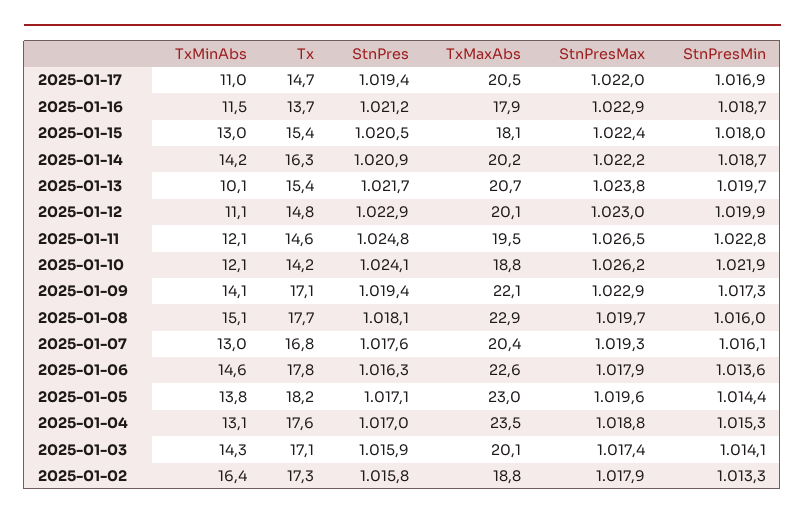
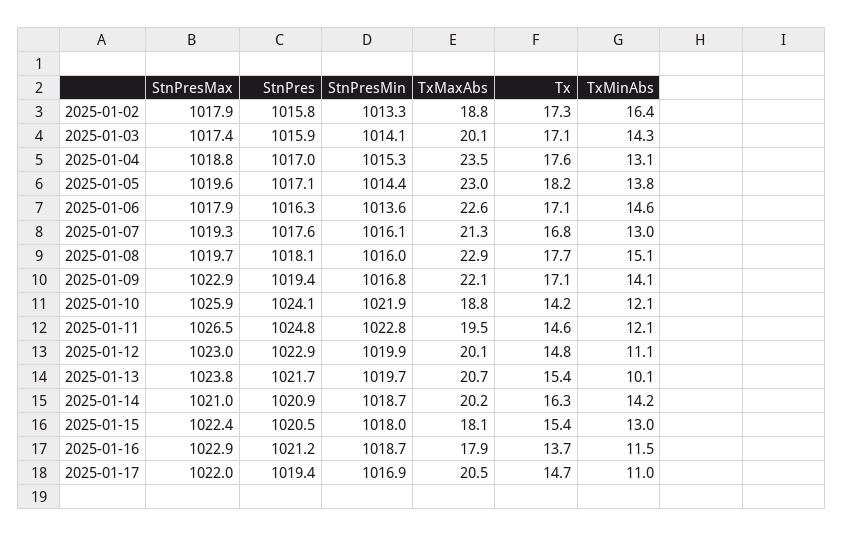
  {
    "TxMinAbs": {
      "2025-01-17": 11,
      "2025-01-16": 11.5,
      "2025-01-15": 13,
      "2025-01-14": 14.2,
      "2025-01-13": 10.1,
      "2025-01-12": 11.1,
      "2025-01-11": 12.1,
      "2025-01-10": 12.1,
      "2025-01-09": 14.1,
      "2025-01-08": 15.1,
      "2025-01-07": 13,
      "2025-01-06": 14.6,
      "2025-01-05": 13.8,
      "2025-01-04": 13.1,
      "2025-01-03": 14.3,
      "2025-01-02": 16.4
    },
    "Tx": {
      "2025-01-17": 14.7,
      "2025-01-16": 13.7,
      "2025-01-15": 15.4,
      "2025-01-14": 16.3,
      "2025-01-13": 15.4,
      "2025-01-12": 14.8,
      "2025-01-11": 14.6,
      "2025-01-10": 14.2,
      "2025-01-09": 17.1,
      "2025-01-08": 17.7,
      "2025-01-07": 16.8,
-     "2025-01-06": 17.8,
+     "2025-01-06": 17.1,
      "2025-01-05": 18.2,
      "2025-01-04": 17.6,
      "2025-01-03": 17.1,
      "2025-01-02": 17.3
    },
    "StnPres": {
      "2025-01-17": 1019.4,
      "2025-01-16": 1021.2,
      "2025-01-15": 1020.5,
      "2025-01-14": 1020.9,
      "2025-01-13": 1021.7,
      "2025-01-12": 1022.9,
      "2025-01-11": 1024.8,
      "2025-01-10": 1024.1,
      "2025-01-09": 1019.4,
      "2025-01-08": 1018.1,
      "2025-01-07": 1017.6,
      "2025-01-06": 1016.3,
      "2025-01-05": 1017.1,
      "2025-01-04": 1017,
      "2025-01-03": 1015.9,
      "2025-01-02": 1015.8
    },
    "TxMaxAbs": {
      "2025-01-17": 20.5,
      "2025-01-16": 17.9,
      "2025-01-15": 18.1,
      "2025-01-14": 20.2,
      "2025-01-13": 20.7,
      "2025-01-12": 20.1,
      "2025-01-11": 19.5,
      "2025-01-10": 18.8,
      "2025-01-09": 22.1,
      "2025-01-08": 22.9,
-     "2025-01-07": 20.4,
+     "2025-01-07": 21.3,
      "2025-01-06": 22.6,
      "2025-01-05": 23,
      "2025-01-04": 23.5,
      "2025-01-03": 20.1,
      "2025-01-02": 18.8
    },
    "StnPresMax": {
      "2025-01-17": 1022,
      "2025-01-16": 1022.9,
      "2025-01-15": 1022.4,
-     "2025-01-14": 1022.2,
+     "2025-01-14": 1021,
      "2025-01-13": 1023.8,
      "2025-01-12": 1023,
      "2025-01-11": 1026.5,
-     "2025-01-10": 1026.2,
+     "2025-01-10": 1025.9,
      "2025-01-09": 1022.9,
      "2025-01-08": 1019.7,
      "2025-01-07": 1019.3,
      "2025-01-06": 1017.9,
      "2025-01-05": 1019.6,
      "2025-01-04": 1018.8,
      "2025-01-03": 1017.4,
      "2025-01-02": 1017.9
    },
    "StnPresMin": {
      "2025-01-17": 1016.9,
      "2025-01-16": 1018.7,
      "2025-01-15": 1018,
      "2025-01-14": 1018.7,
      "2025-01-13": 1019.7,
      "2025-01-12": 1019.9,
      "2025-01-11": 1022.8,
      "2025-01-10": 1021.9,
-     "2025-01-09": 1017.3,
+     "2025-01-09": 1016.8,
      "2025-01-08": 1016,
      "2025-01-07": 1016.1,
      "2025-01-06": 1013.6,
      "2025-01-05": 1014.4,
      "2025-01-04": 1015.3,
      "2025-01-03": 1014.1,
      "2025-01-02": 1013.3
    }
  }

